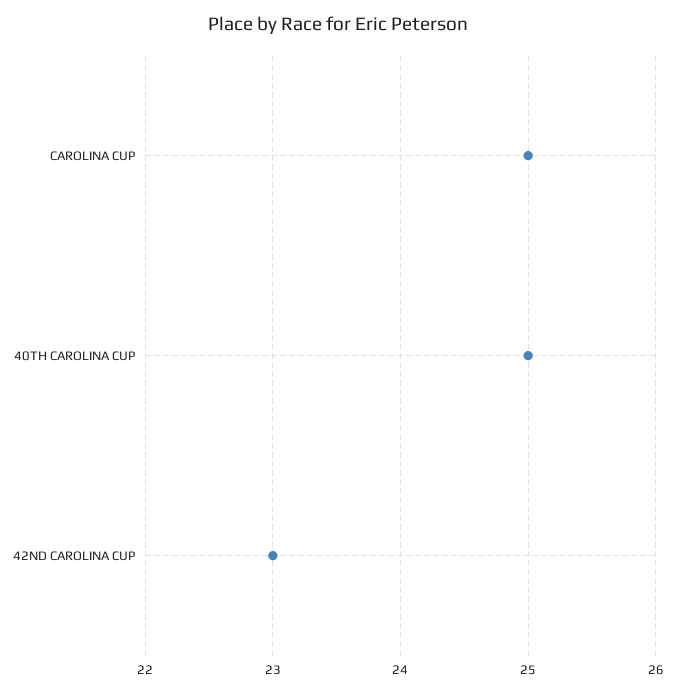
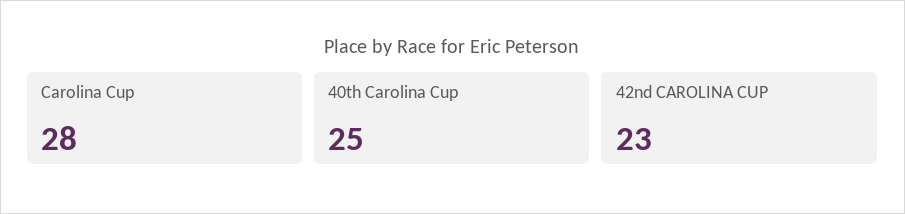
  {
-   "CAROLINA CUP": 25,
+   "CAROLINA CUP": 28,
    "40TH CAROLINA CUP": 25,
    "42ND CAROLINA CUP": 23
  }

